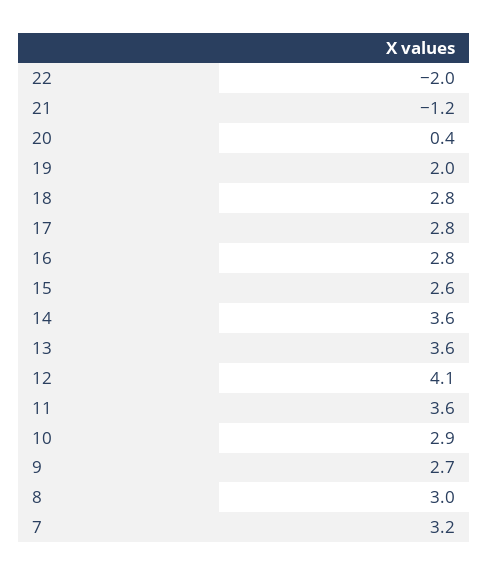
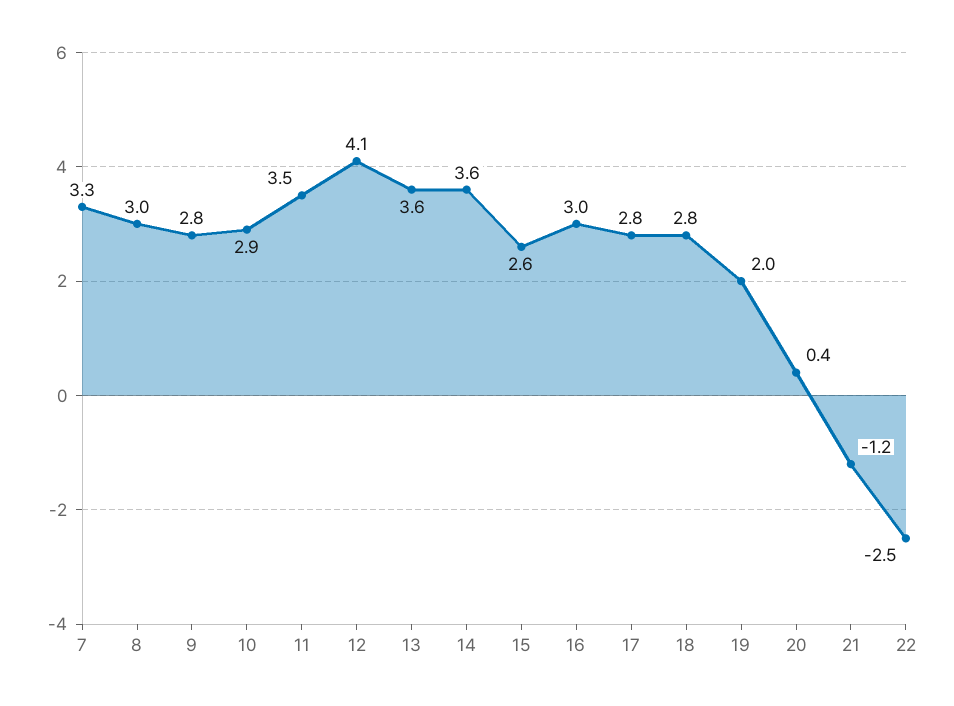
  {
-   "22": -2,
+   "22": -2.5,
    "21": -1.2,
    "20": 0.4,
    "19": 2,
    "18": 2.8,
    "17": 2.8,
-   "16": 2.8,
+   "16": 3,
    "15": 2.6,
    "14": 3.6,
    "13": 3.6,
    "12": 4.1,
-   "11": 3.6,
+   "11": 3.5,
    "10": 2.9,
-   "9": 2.7,
+   "9": 2.8,
    "8": 3,
-   "7": 3.2
+   "7": 3.3
  }

